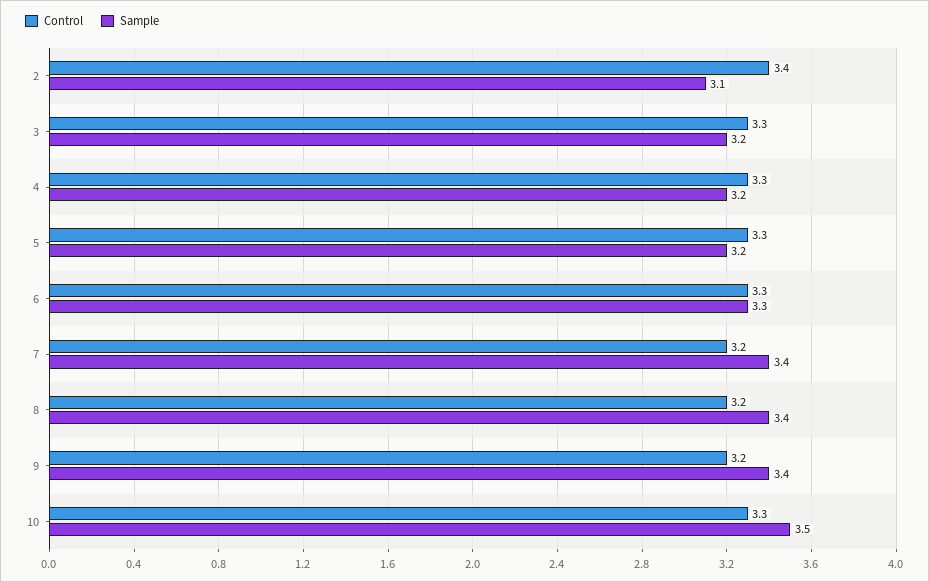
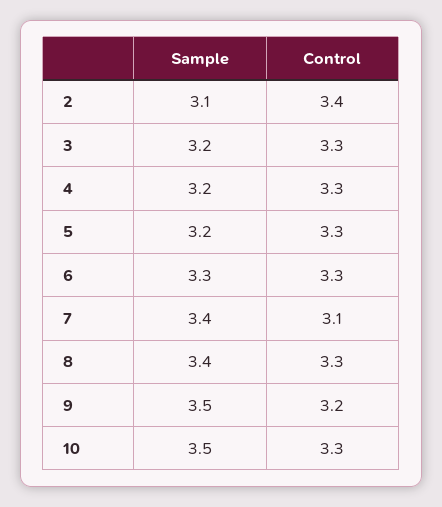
  {
    "Control": {
      "2": 3.4,
      "3": 3.3,
      "4": 3.3,
      "5": 3.3,
      "6": 3.3,
-     "7": 3.2,
+     "7": 3.1,
-     "8": 3.2,
+     "8": 3.3,
      "9": 3.2,
      "10": 3.3
    },
    "Sample": {
      "2": 3.1,
      "3": 3.2,
      "4": 3.2,
      "5": 3.2,
      "6": 3.3,
      "7": 3.4,
      "8": 3.4,
-     "9": 3.4,
+     "9": 3.5,
      "10": 3.5
    }
  }

